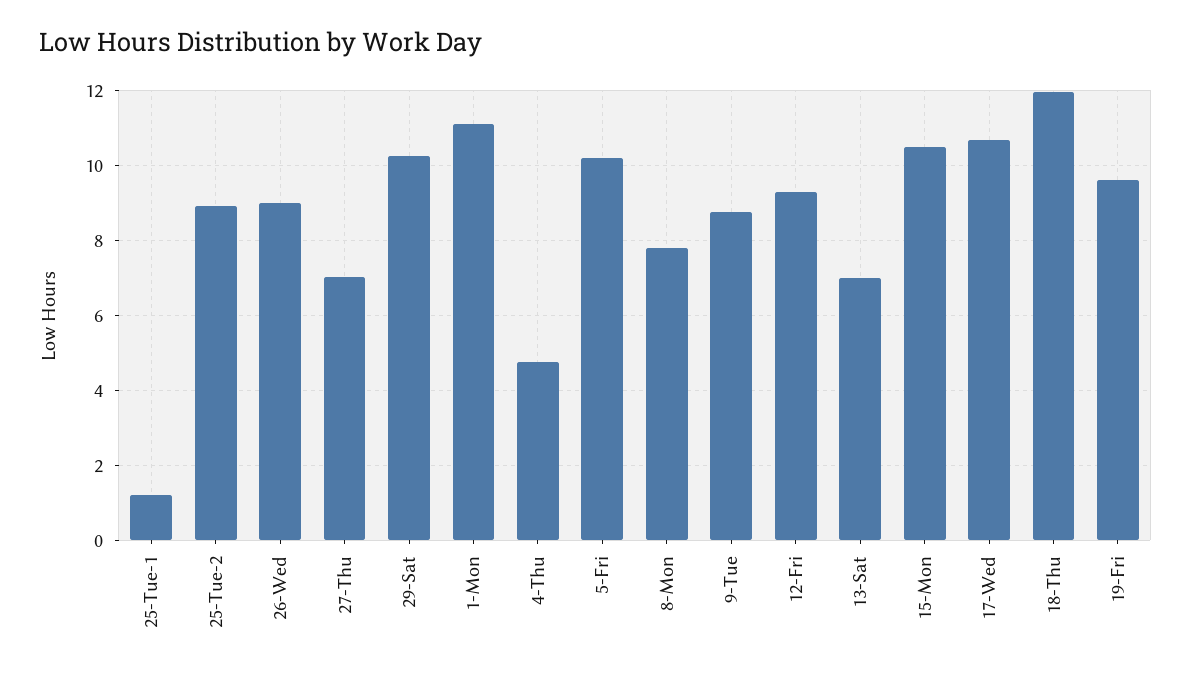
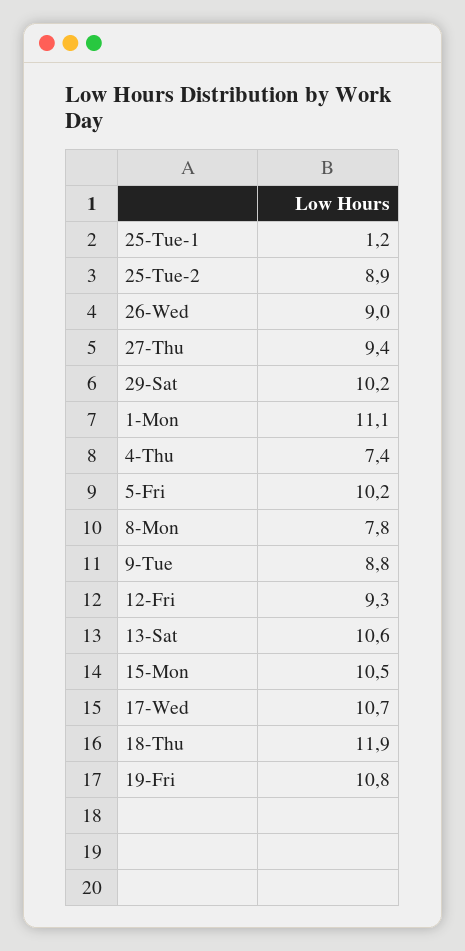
  {
    "25-Tue-1": 1.2,
    "25-Tue-2": 8.9,
    "26-Wed": 9,
-   "27-Thu": 7,
+   "27-Thu": 9.4,
    "29-Sat": 10.2,
    "1-Mon": 11.1,
-   "4-Thu": 4.8,
+   "4-Thu": 7.4,
    "5-Fri": 10.2,
    "8-Mon": 7.8,
    "9-Tue": 8.8,
    "12-Fri": 9.3,
-   "13-Sat": 7,
+   "13-Sat": 10.6,
    "15-Mon": 10.5,
    "17-Wed": 10.7,
    "18-Thu": 11.9,
-   "19-Fri": 9.6
+   "19-Fri": 10.8
  }

